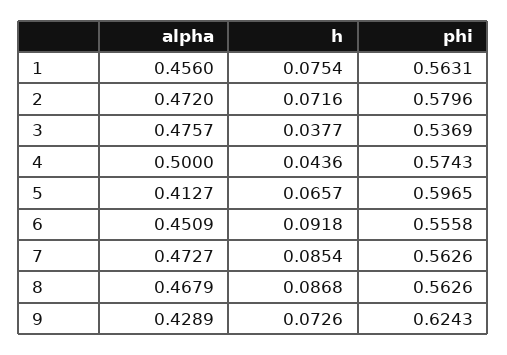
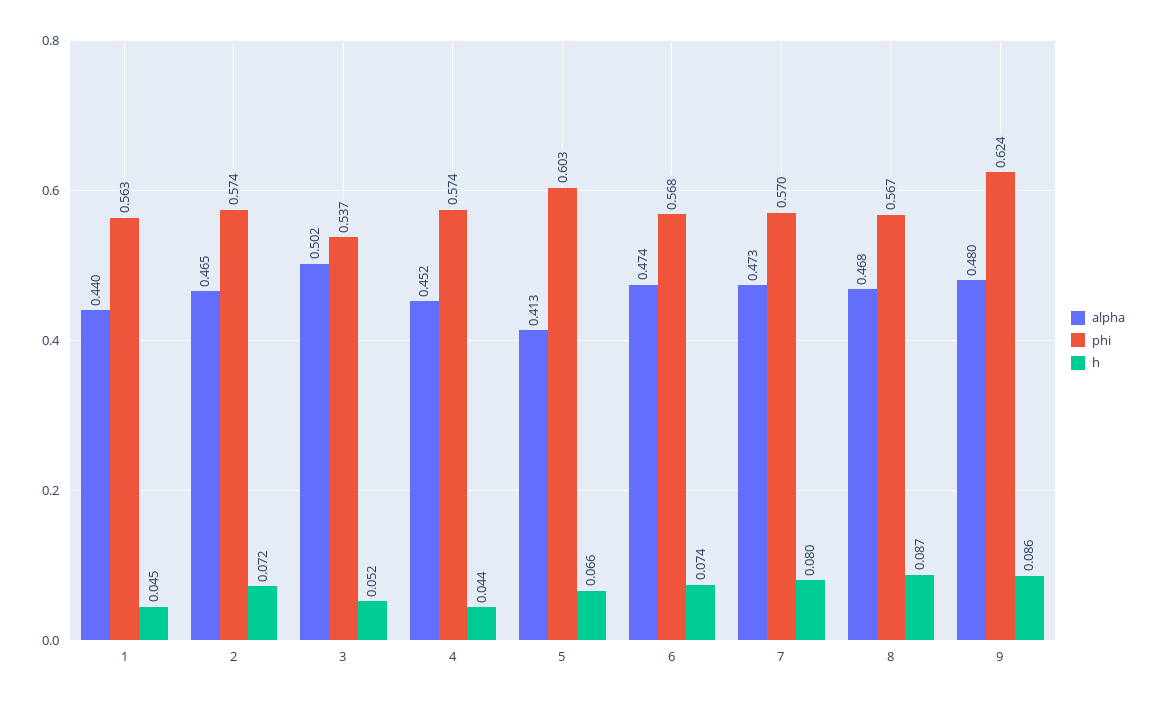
  {
    "alpha": {
-     "1": 0.456,
+     "1": 0.44,
-     "2": 0.472,
+     "2": 0.465,
-     "3": 0.4757,
+     "3": 0.502,
-     "4": 0.5,
+     "4": 0.452,
      "5": 0.4127,
-     "6": 0.4509,
+     "6": 0.474,
      "7": 0.4727,
      "8": 0.4679,
-     "9": 0.4289
+     "9": 0.48
    },
    "h": {
-     "1": 0.0754,
+     "1": 0.045,
      "2": 0.0716,
-     "3": 0.0377,
+     "3": 0.052,
      "4": 0.0436,
      "5": 0.0657,
-     "6": 0.0918,
+     "6": 0.074,
-     "7": 0.0854,
+     "7": 0.08,
      "8": 0.0868,
-     "9": 0.0726
+     "9": 0.086
    },
    "phi": {
      "1": 0.5631,
-     "2": 0.5796,
+     "2": 0.574,
      "3": 0.5369,
      "4": 0.5743,
-     "5": 0.5965,
+     "5": 0.603,
-     "6": 0.5558,
+     "6": 0.568,
-     "7": 0.5626,
+     "7": 0.57,
-     "8": 0.5626,
+     "8": 0.567,
      "9": 0.6243
    }
  }

